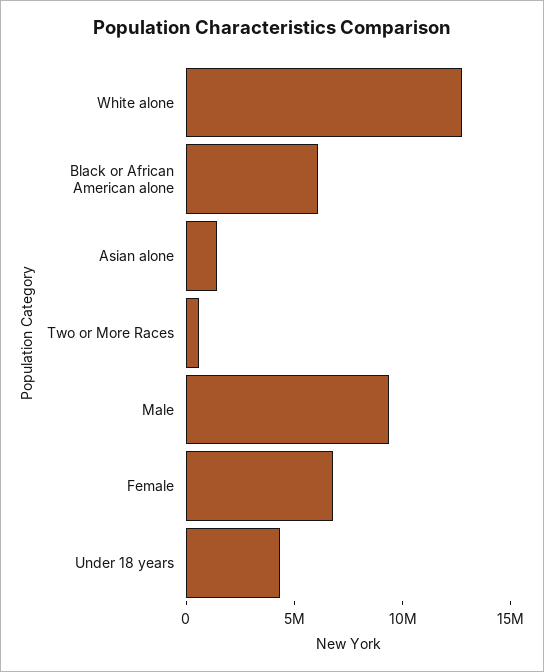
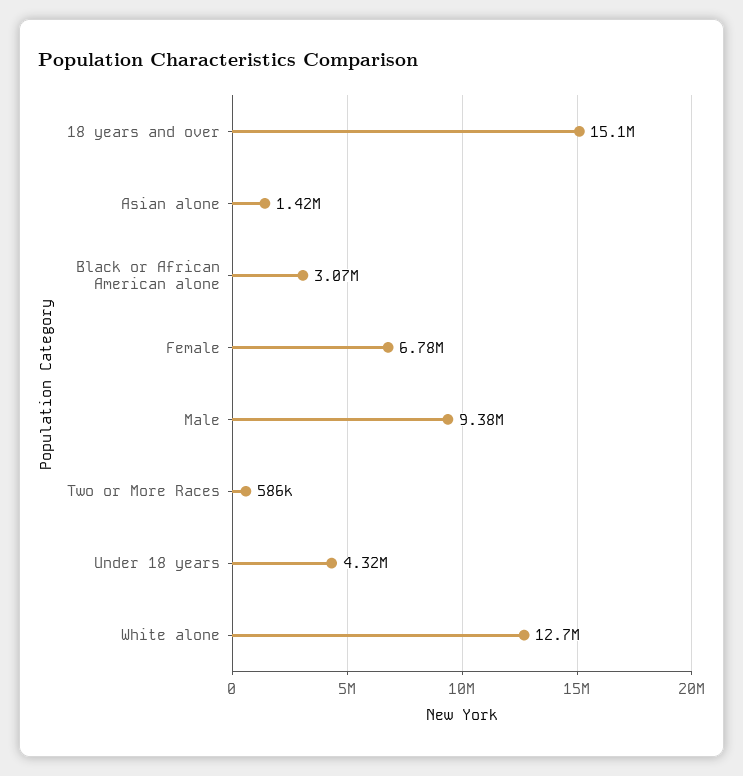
  {
    "White alone": 12700000,
-   "Black or African American alone": 6000000,
+   "Black or African American alone": 3070000,
    "Asian alone": 1420000,
    "Two or More Races": 586000,
    "Male": 9380000,
    "Female": 6780000,
-   "Under 18 years": 4320000
+   "Under 18 years": 4320000,
+   "18 years and over": 15100000
  }

